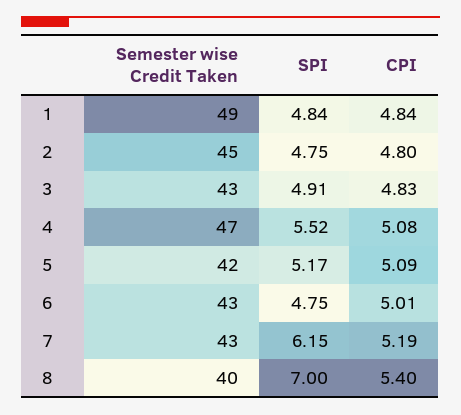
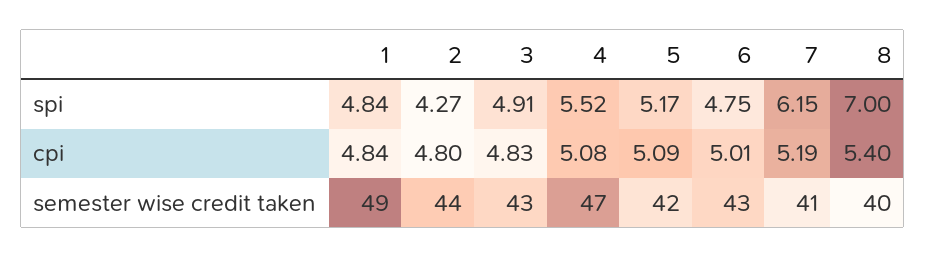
  {
    "Semester wise Credit Taken": {
      "1": 49,
-     "2": 45,
+     "2": 44,
      "3": 43,
      "4": 47,
      "5": 42,
      "6": 43,
-     "7": 43,
+     "7": 41,
      "8": 40
    },
    "SPI": {
      "1": 4.84,
-     "2": 4.75,
+     "2": 4.27,
      "3": 4.91,
      "4": 5.52,
      "5": 5.17,
      "6": 4.75,
      "7": 6.15,
      "8": 7
    },
    "CPI": {
      "1": 4.84,
      "2": 4.8,
      "3": 4.83,
      "4": 5.08,
      "5": 5.09,
      "6": 5.01,
      "7": 5.19,
      "8": 5.4
    }
  }

